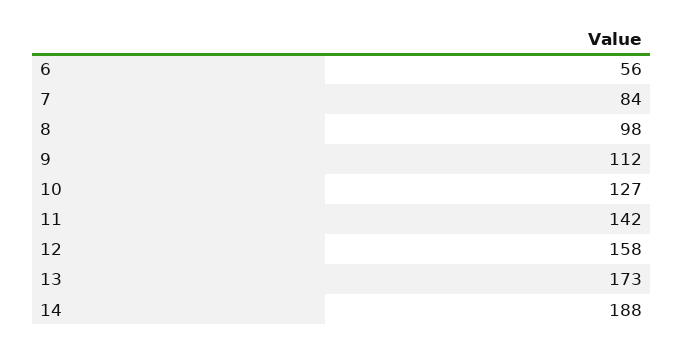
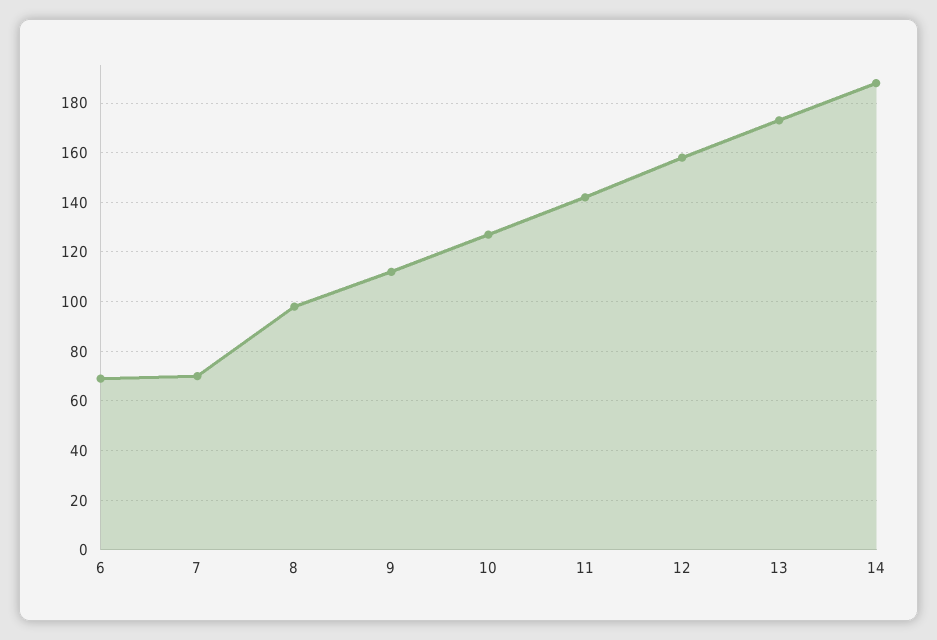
  {
-   "6": 56,
+   "6": 70,
-   "7": 84,
+   "7": 70,
    "8": 98,
    "9": 112,
    "10": 127,
    "11": 142,
    "12": 158,
    "13": 173,
    "14": 188
  }

